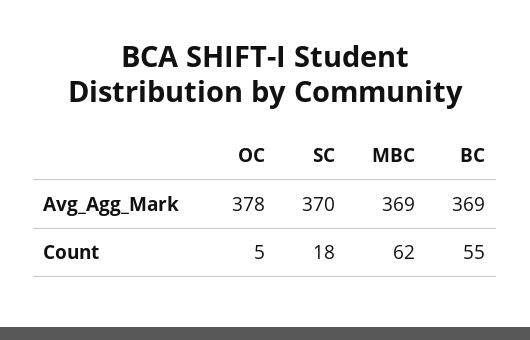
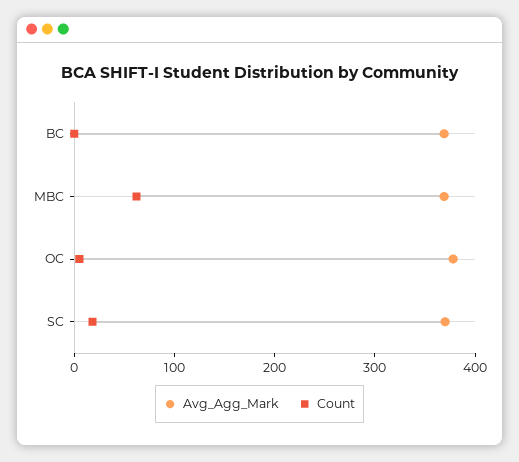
  {
    "Avg_Agg_Mark": {
      "OC": 378,
      "SC": 370,
      "MBC": 369,
      "BC": 369
    },
    "Count": {
      "OC": 5,
      "SC": 18,
      "MBC": 62,
-     "BC": 55
+     "BC": 0
    }
  }

